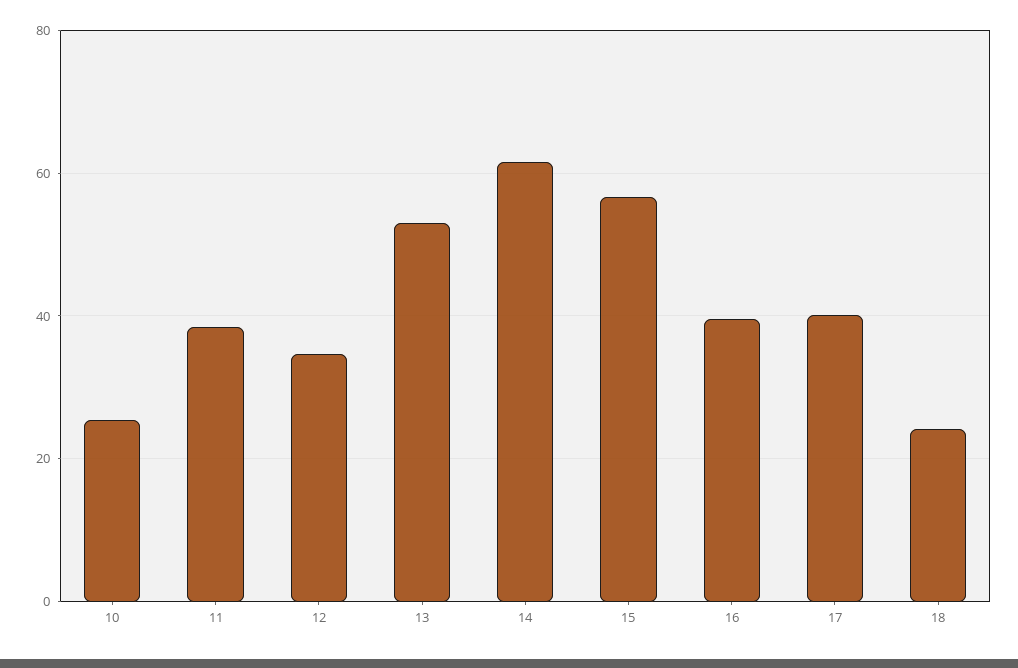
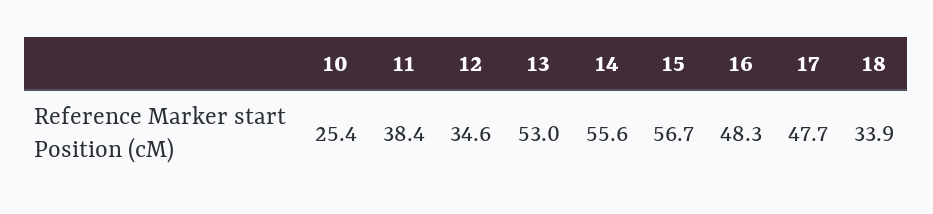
  {
    "10": 25.4,
    "11": 38.4,
    "12": 34.6,
    "13": 53,
-   "14": 62,
+   "14": 55.6,
    "15": 56.7,
-   "16": 40,
+   "16": 48.3,
-   "17": 40,
+   "17": 47.7,
-   "18": 24
+   "18": 33.9
  }

